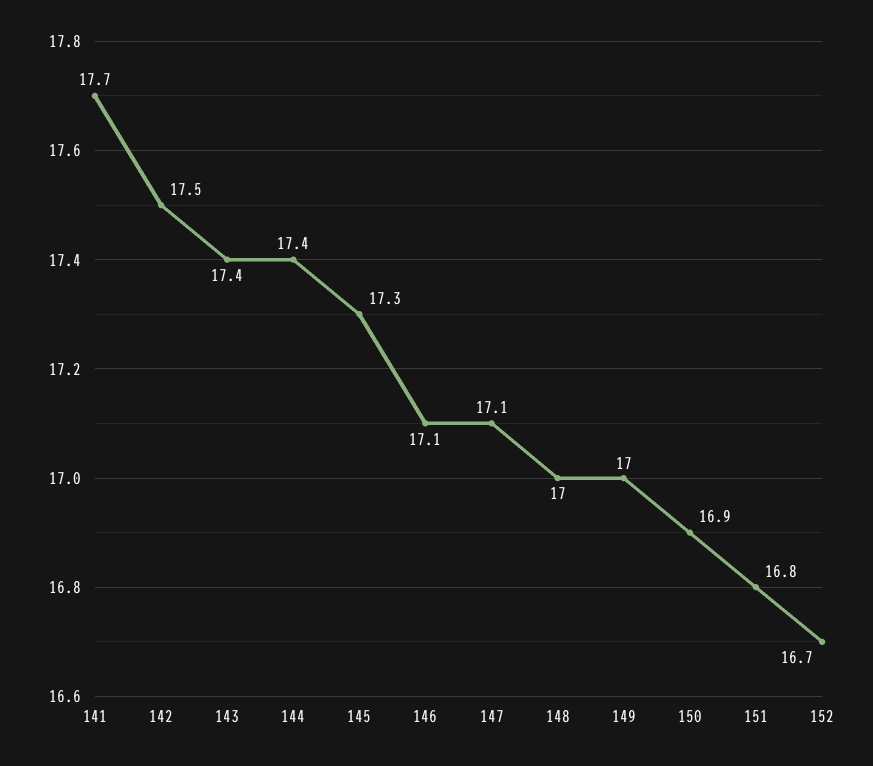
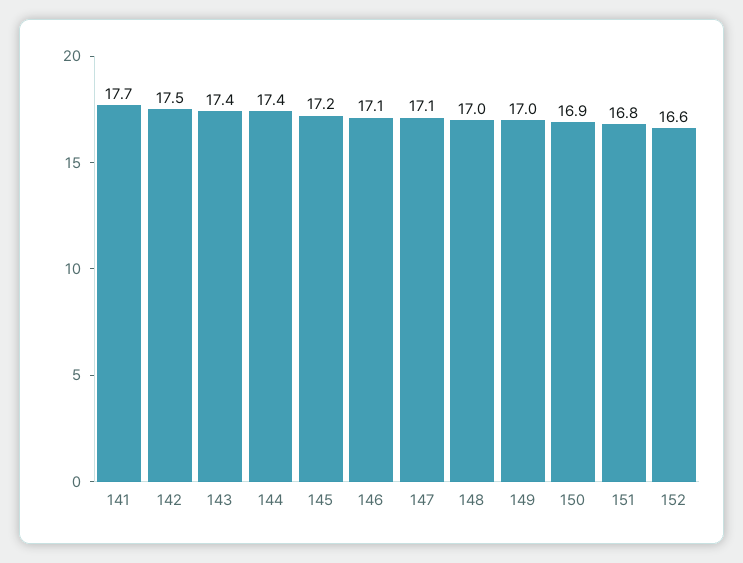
  {
    "141": 17.7,
    "142": 17.5,
    "143": 17.4,
    "144": 17.4,
-   "145": 17.3,
+   "145": 17.2,
    "146": 17.1,
    "147": 17.1,
    "148": 17,
    "149": 17,
    "150": 16.9,
    "151": 16.8,
-   "152": 16.7
+   "152": 16.6
  }

